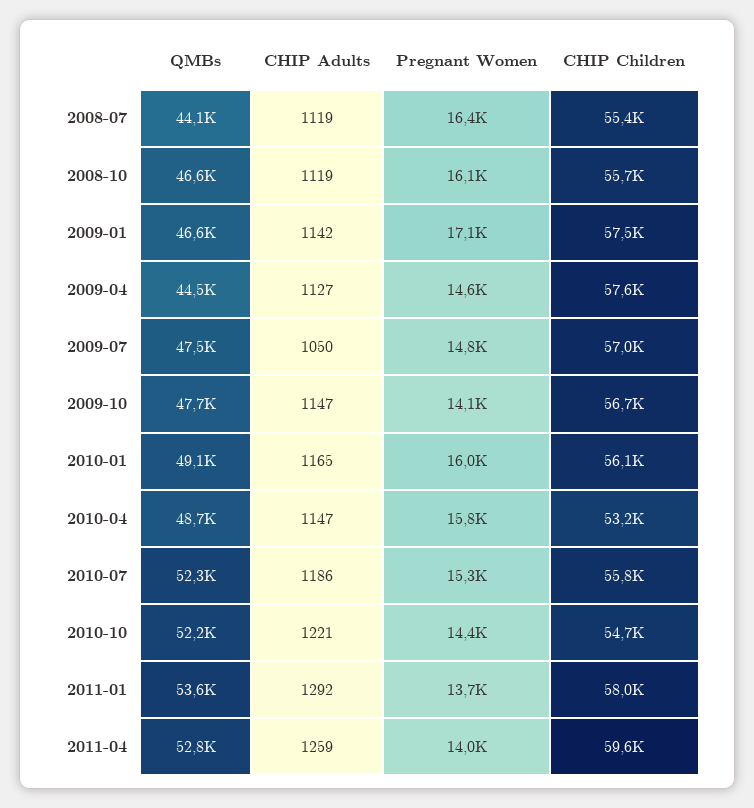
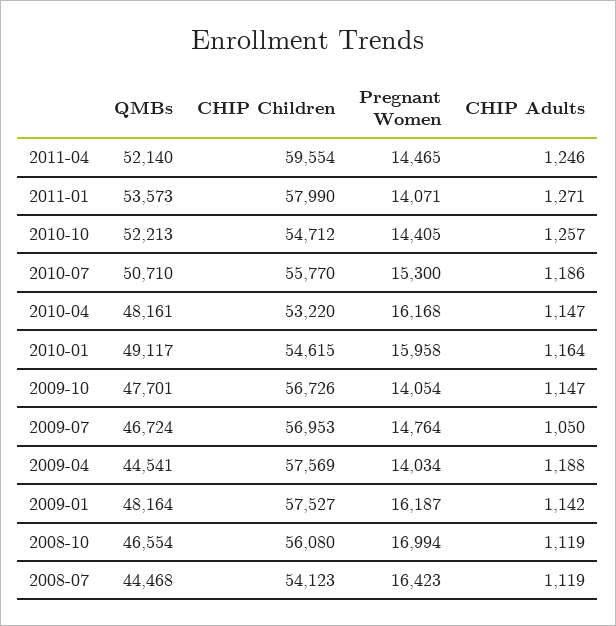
  {
    "QMBs": {
-     "2008-07": 44100,
+     "2008-07": 44468,
      "2008-10": 46554,
-     "2009-01": 46600,
+     "2009-01": 48164,
      "2009-04": 44541,
-     "2009-07": 47500,
+     "2009-07": 46724,
      "2009-10": 47701,
      "2010-01": 49117,
-     "2010-04": 48700,
+     "2010-04": 48161,
-     "2010-07": 52300,
+     "2010-07": 50710,
      "2010-10": 52213,
      "2011-01": 53573,
-     "2011-04": 52800
+     "2011-04": 52140
    },
    "CHIP Adults": {
      "2008-07": 1119,
      "2008-10": 1119,
      "2009-01": 1142,
-     "2009-04": 1127,
+     "2009-04": 1188,
      "2009-07": 1050,
      "2009-10": 1147,
-     "2010-01": 1165,
+     "2010-01": 1164,
      "2010-04": 1147,
      "2010-07": 1186,
-     "2010-10": 1221,
+     "2010-10": 1257,
-     "2011-01": 1292,
+     "2011-01": 1271,
-     "2011-04": 1259
+     "2011-04": 1246
    },
    "Pregnant Women": {
      "2008-07": 16423,
-     "2008-10": 16100,
+     "2008-10": 16994,
-     "2009-01": 17100,
+     "2009-01": 16187,
-     "2009-04": 14600,
+     "2009-04": 14034,
      "2009-07": 14764,
      "2009-10": 14054,
      "2010-01": 15958,
-     "2010-04": 15800,
+     "2010-04": 16168,
      "2010-07": 15300,
      "2010-10": 14405,
-     "2011-01": 13700,
+     "2011-01": 14071,
-     "2011-04": 14000
+     "2011-04": 14465
    },
    "CHIP Children": {
-     "2008-07": 55400,
+     "2008-07": 54123,
-     "2008-10": 55700,
+     "2008-10": 56080,
      "2009-01": 57527,
      "2009-04": 57569,
      "2009-07": 56953,
      "2009-10": 56726,
-     "2010-01": 56100,
+     "2010-01": 54615,
      "2010-04": 53220,
      "2010-07": 55770,
      "2010-10": 54712,
      "2011-01": 57990,
      "2011-04": 59554
    }
  }

